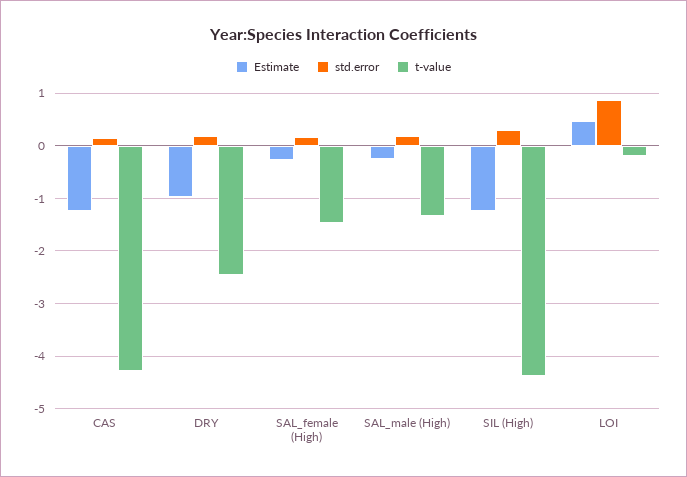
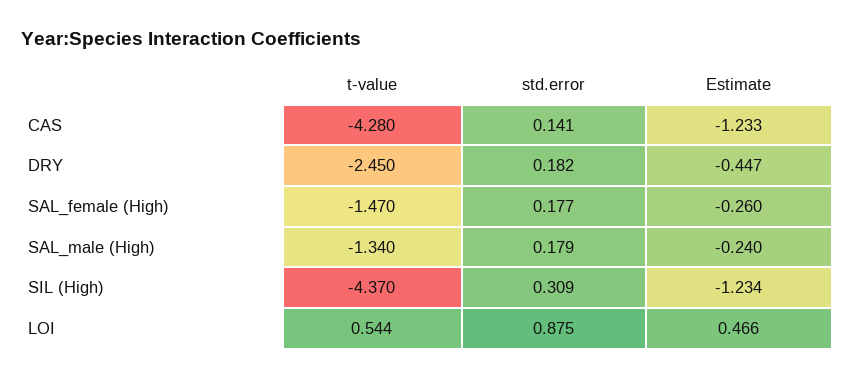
  {
    "Estimate": {
      "CAS": -1.233,
-     "DRY": -1,
+     "DRY": -0.447,
      "SAL_female (High)": -0.26,
      "SAL_male (High)": -0.24,
      "SIL (High)": -1.234,
      "LOI": 0.466
    },
    "std.error": {
      "CAS": 0.141,
      "DRY": 0.182,
      "SAL_female (High)": 0.177,
      "SAL_male (High)": 0.179,
      "SIL (High)": 0.309,
      "LOI": 0.875
    },
    "t-value": {
      "CAS": -4.28,
      "DRY": -2.45,
      "SAL_female (High)": -1.47,
      "SAL_male (High)": -1.34,
      "SIL (High)": -4.37,
-     "LOI": -0.2
+     "LOI": 0.544
    }
  }

